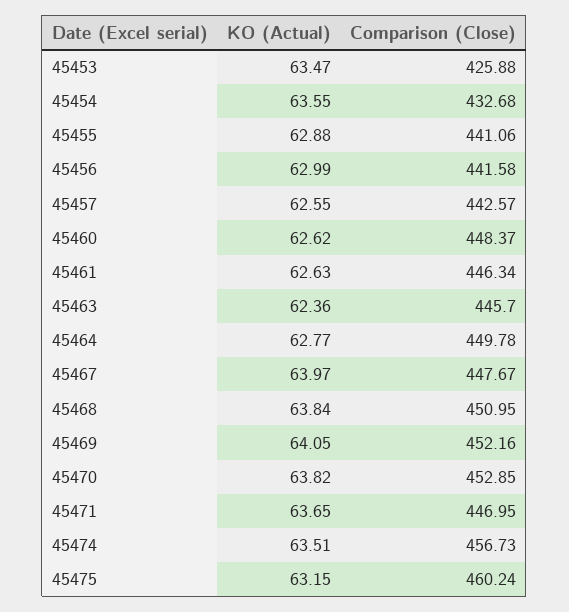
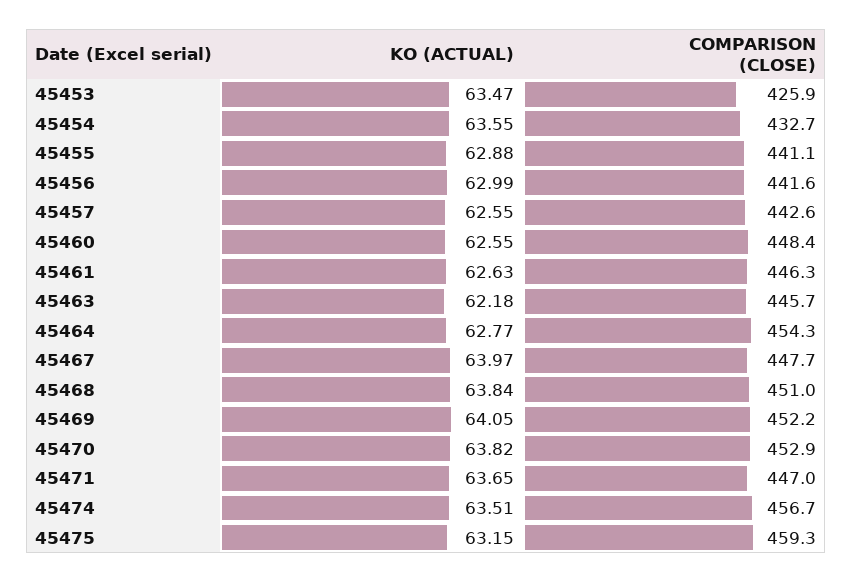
  {
    "KO (Actual)": {
      "45453": 63.47,
      "45454": 63.55,
      "45455": 62.88,
      "45456": 62.99,
      "45457": 62.55,
-     "45460": 62.62,
+     "45460": 62.55,
      "45461": 62.63,
-     "45463": 62.36,
+     "45463": 62.18,
      "45464": 62.77,
      "45467": 63.97,
      "45468": 63.84,
      "45469": 64.05,
      "45470": 63.82,
      "45471": 63.65,
      "45474": 63.51,
      "45475": 63.15
    },
    "Comparison (Close)": {
      "45453": 425.88,
      "45454": 432.68,
      "45455": 441.06,
      "45456": 441.58,
      "45457": 442.57,
      "45460": 448.37,
      "45461": 446.34,
      "45463": 445.7,
-     "45464": 449.78,
+     "45464": 454.3,
      "45467": 447.67,
      "45468": 450.95,
      "45469": 452.16,
      "45470": 452.85,
      "45471": 446.95,
      "45474": 456.73,
-     "45475": 460.24
+     "45475": 459.3
    }
  }

